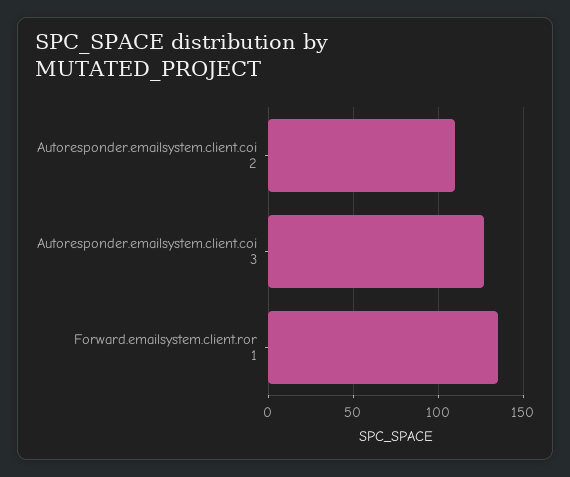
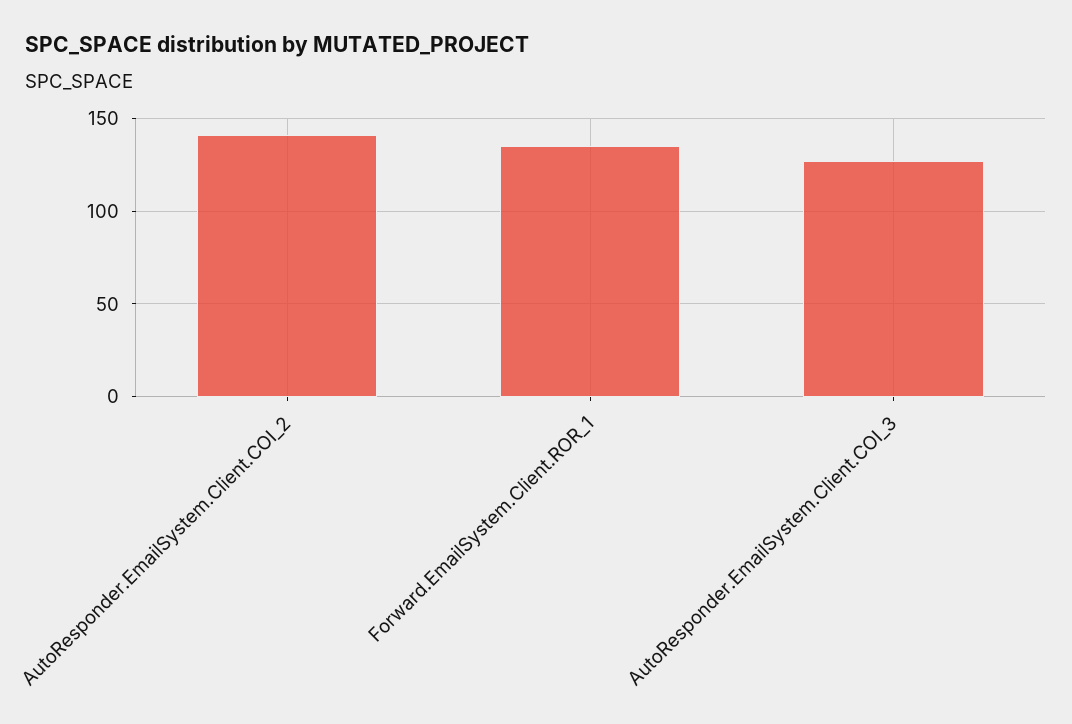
  {
-   "Autoresponder.emailsystem.client.coi 2": 110,
+   "Autoresponder.emailsystem.client.coi 2": 140,
    "Autoresponder.emailsystem.client.coi 3": 125,
    "Forward.emailsystem.client.ror 1": 135
  }

